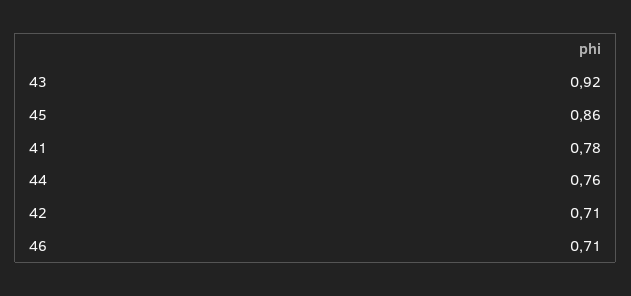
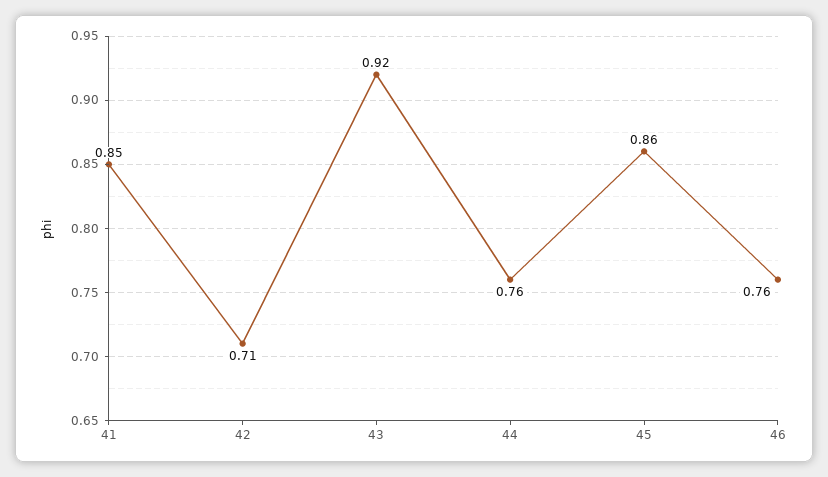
  {
    "43": 0.92,
    "45": 0.86,
-   "41": 0.78,
+   "41": 0.85,
    "44": 0.76,
    "42": 0.71,
-   "46": 0.71
+   "46": 0.76
  }

